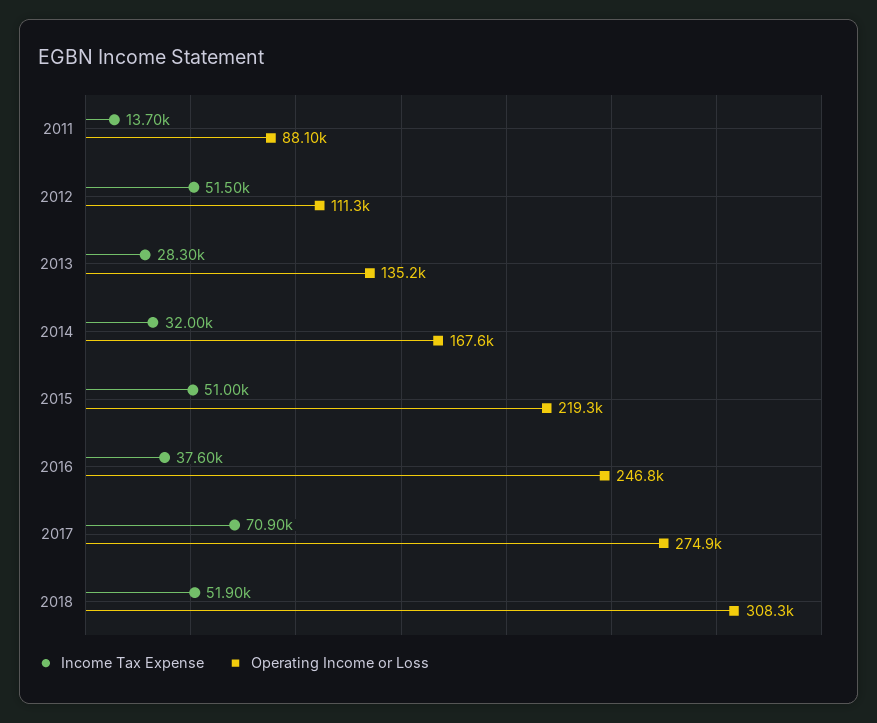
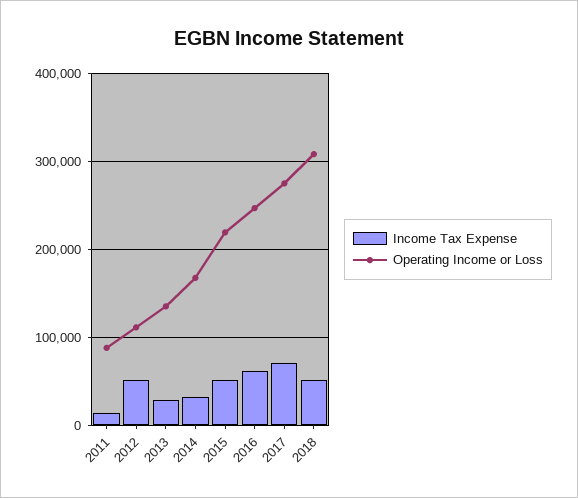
  {
    "Income Tax Expense": {
      "2011": 13700,
      "2012": 51500,
      "2013": 28300,
      "2014": 32000,
      "2015": 51000,
-     "2016": 37600,
+     "2016": 60000,
      "2017": 70900,
      "2018": 51900
    },
    "Operating Income or Loss": {
      "2011": 88100,
      "2012": 111300,
      "2013": 135200,
      "2014": 167600,
      "2015": 219300,
      "2016": 246800,
      "2017": 274900,
      "2018": 308300
    }
  }

